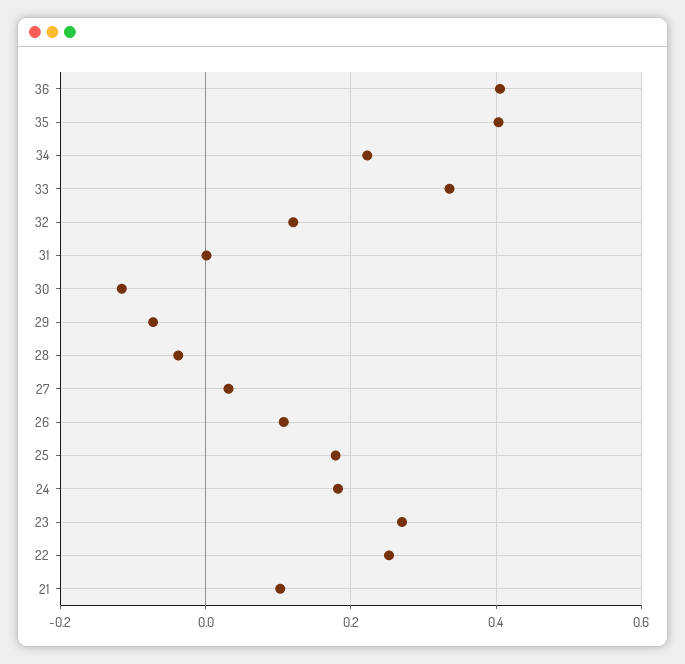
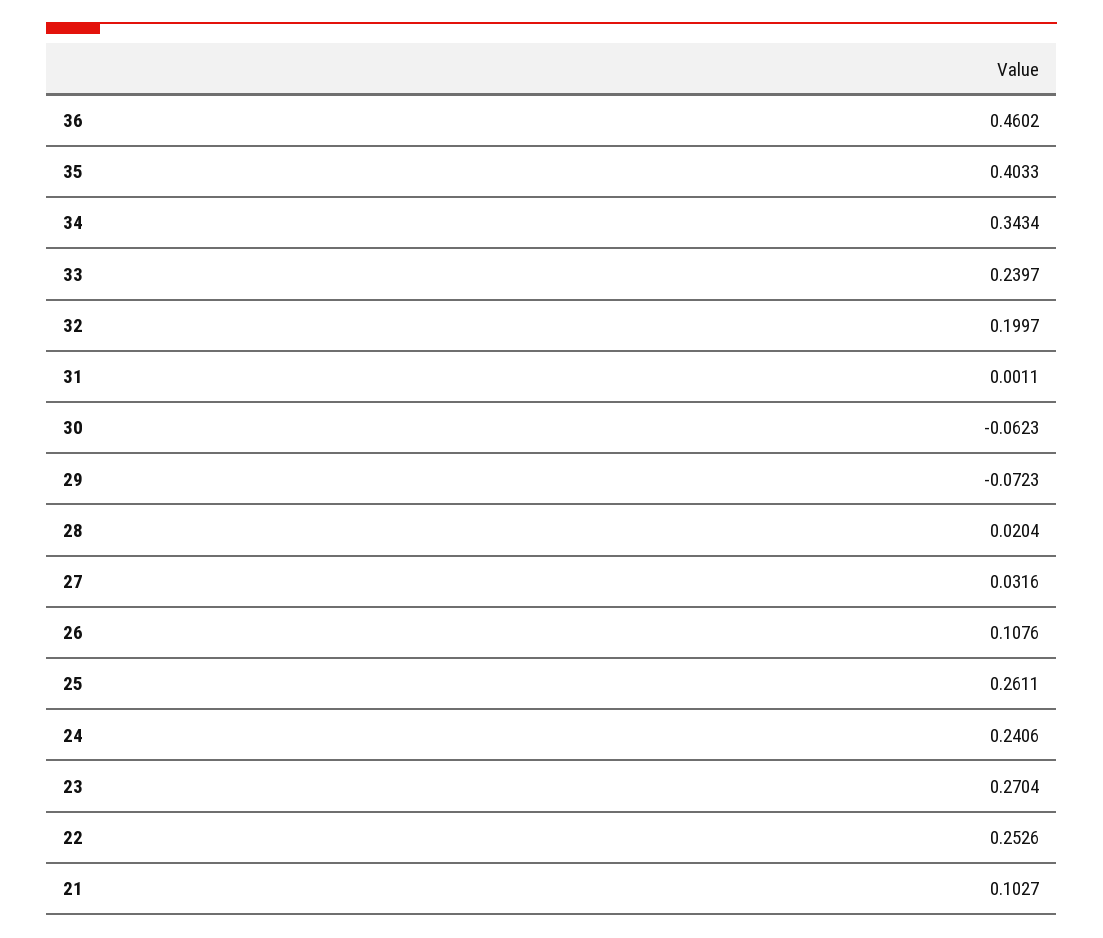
  {
-   "36": 0.4,
+   "36": 0.4602,
    "35": 0.4033,
-   "34": 0.22,
+   "34": 0.3434,
-   "33": 0.34,
+   "33": 0.2397,
-   "32": 0.12,
+   "32": 0.1997,
    "31": 0.0011,
-   "30": -0.12,
+   "30": -0.0623,
    "29": -0.0723,
-   "28": -0.04,
+   "28": 0.0204,
    "27": 0.0316,
    "26": 0.1076,
-   "25": 0.18,
+   "25": 0.2611,
-   "24": 0.18,
+   "24": 0.2406,
    "23": 0.2704,
    "22": 0.2526,
    "21": 0.1027
  }

